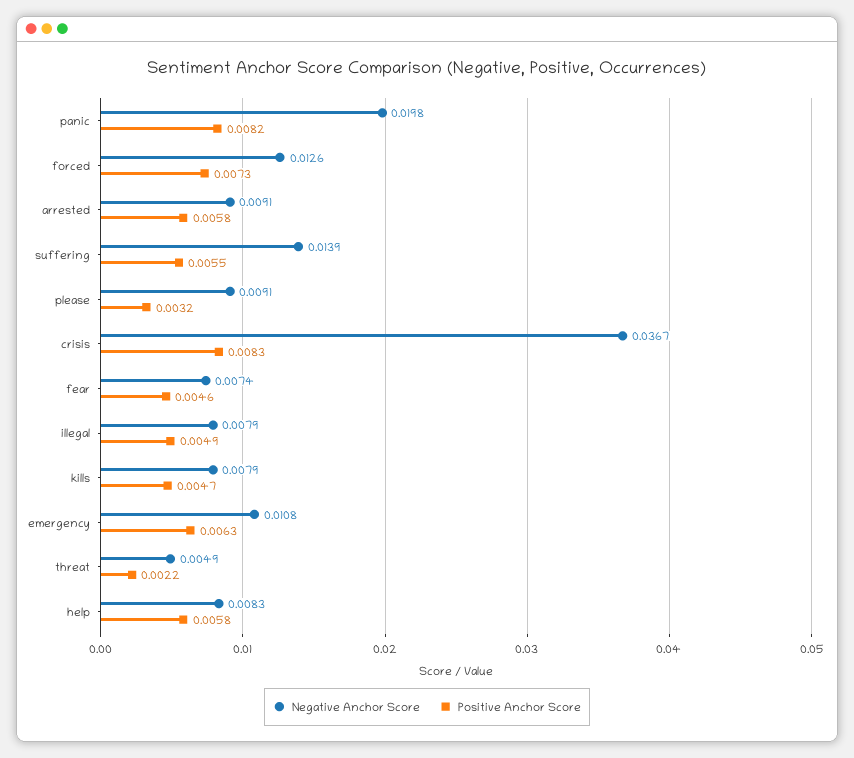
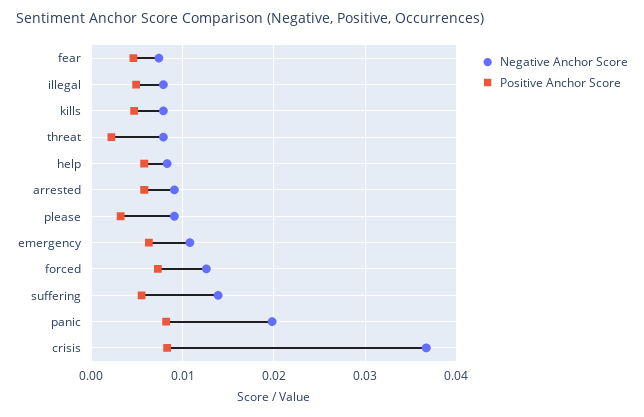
  {
    "Negative Anchor Score": {
      "panic": 0.0198,
      "forced": 0.0126,
      "arrested": 0.0091,
      "suffering": 0.0139,
      "please": 0.0091,
      "crisis": 0.0367,
      "fear": 0.0074,
      "illegal": 0.0079,
      "kills": 0.0079,
      "emergency": 0.0108,
-     "threat": 0.0049,
+     "threat": 0.008,
      "help": 0.0083
    },
    "Positive Anchor Score": {
      "panic": 0.0082,
      "forced": 0.0073,
      "arrested": 0.0058,
      "suffering": 0.0055,
      "please": 0.0032,
      "crisis": 0.0083,
      "fear": 0.0046,
      "illegal": 0.0049,
      "kills": 0.0047,
      "emergency": 0.0063,
      "threat": 0.0022,
      "help": 0.0058
    }
  }

